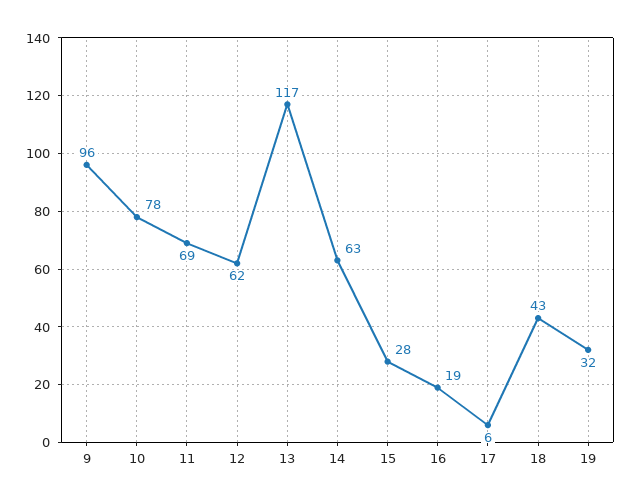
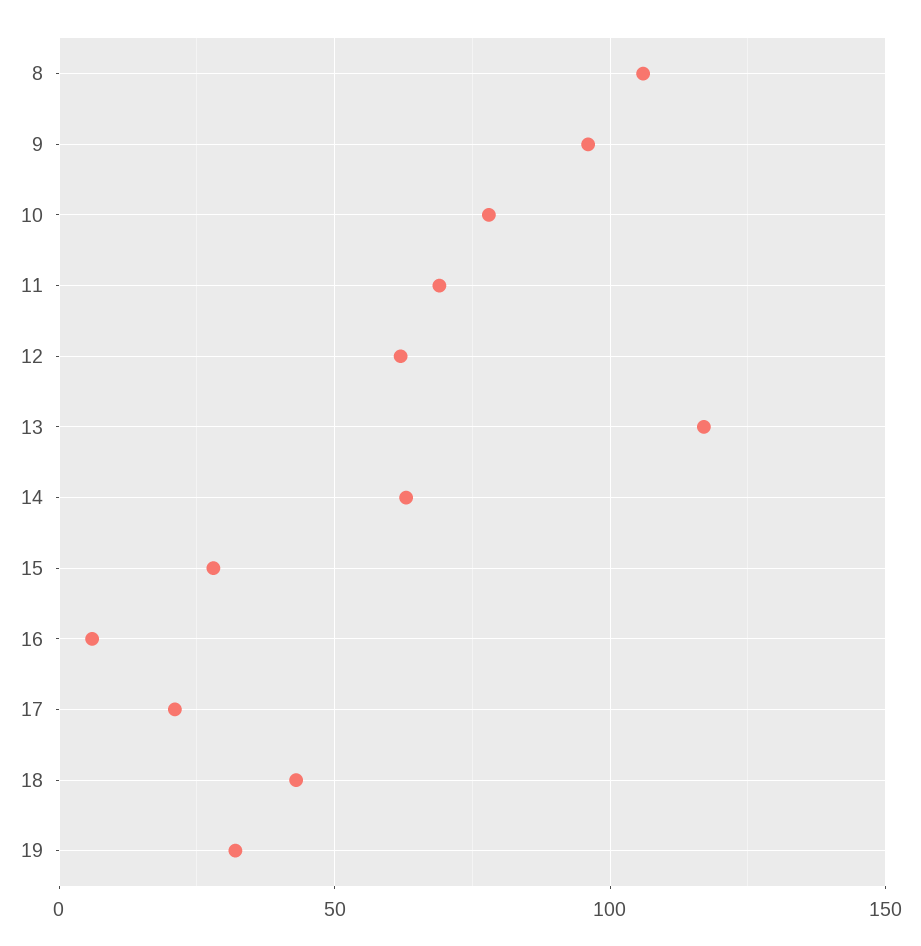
  {
    "9": 96,
    "10": 78,
    "11": 69,
    "12": 62,
    "13": 117,
    "14": 63,
    "15": 28,
-   "16": 19,
+   "16": 5,
-   "17": 6,
+   "17": 20,
    "18": 43,
-   "19": 32
+   "19": 32,
+   "8": 105
  }

